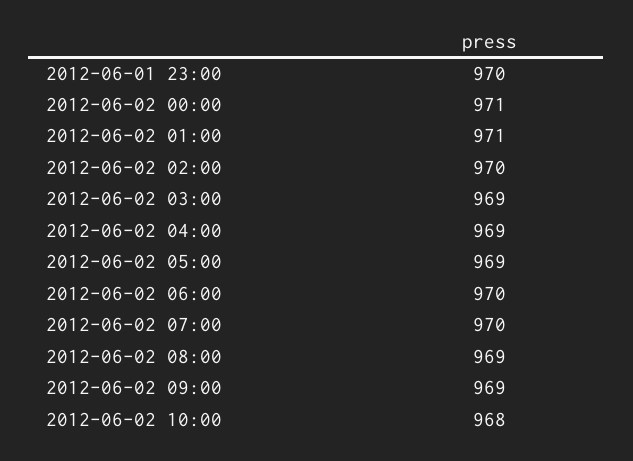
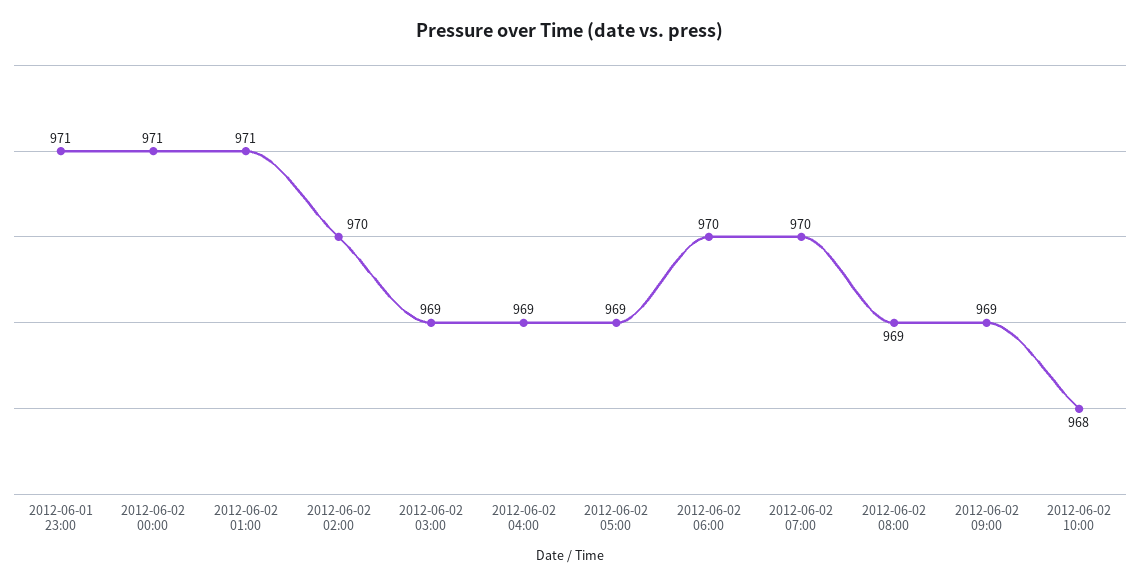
  {
-   "2012-06-01 23:00": 970,
+   "2012-06-01 23:00": 971,
    "2012-06-02 00:00": 971,
    "2012-06-02 01:00": 971,
    "2012-06-02 02:00": 970,
    "2012-06-02 03:00": 969,
    "2012-06-02 04:00": 969,
    "2012-06-02 05:00": 969,
    "2012-06-02 06:00": 970,
    "2012-06-02 07:00": 970,
    "2012-06-02 08:00": 969,
    "2012-06-02 09:00": 969,
    "2012-06-02 10:00": 968
  }

